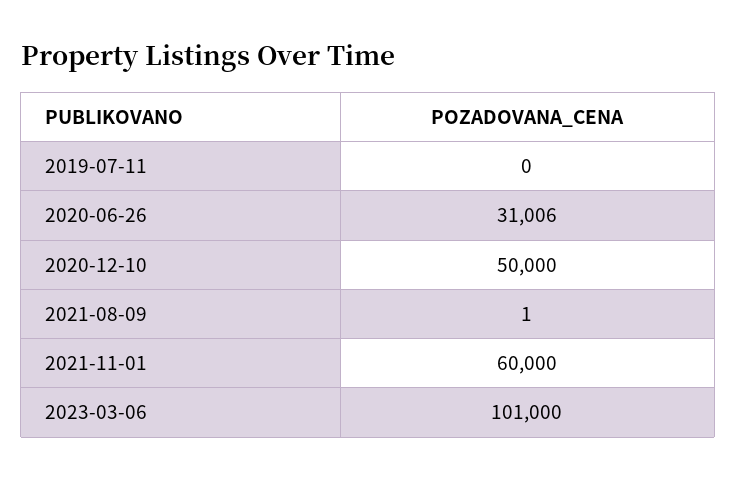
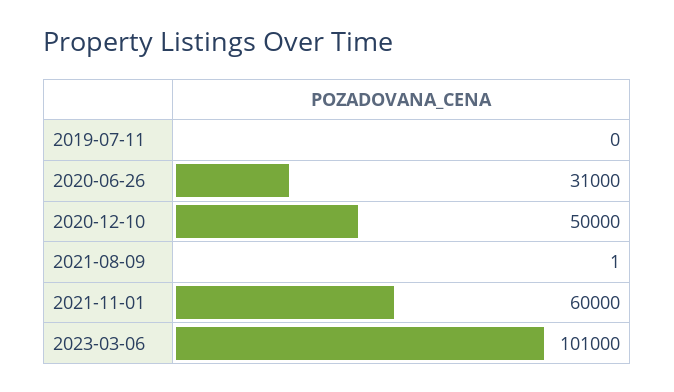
  {
    "2019-07-11": 0,
-   "2020-06-26": 31006,
+   "2020-06-26": 31000,
    "2020-12-10": 50000,
    "2021-08-09": 1,
    "2021-11-01": 60000,
    "2023-03-06": 101000
  }

